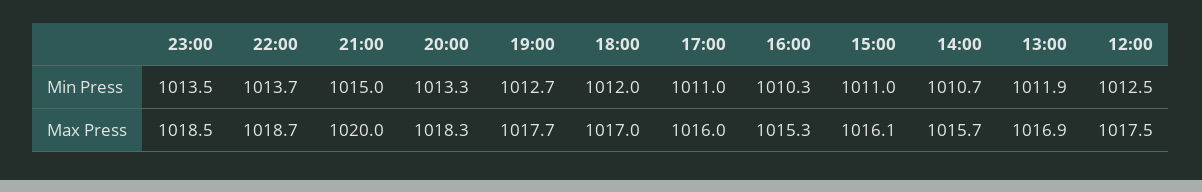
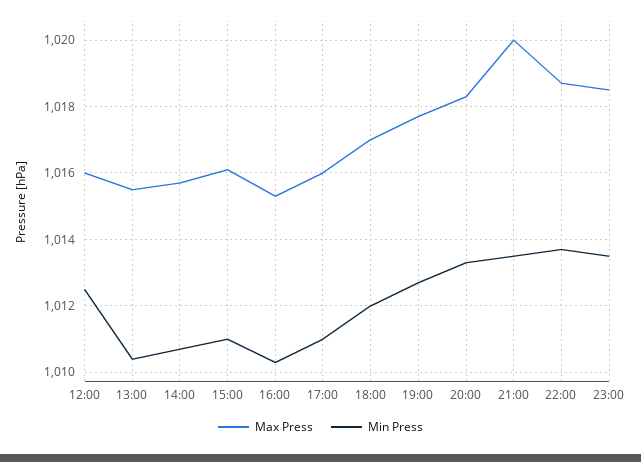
  {
    "Min Press": {
      "23:00": 1013.5,
      "22:00": 1013.7,
-     "21:00": 1015,
+     "21:00": 1013.5,
      "20:00": 1013.3,
      "19:00": 1012.7,
      "18:00": 1012,
      "17:00": 1011,
      "16:00": 1010.3,
      "15:00": 1011,
      "14:00": 1010.7,
-     "13:00": 1011.9,
+     "13:00": 1010.5,
      "12:00": 1012.5
    },
    "Max Press": {
      "23:00": 1018.5,
      "22:00": 1018.7,
      "21:00": 1020,
      "20:00": 1018.3,
      "19:00": 1017.7,
      "18:00": 1017,
      "17:00": 1016,
      "16:00": 1015.3,
      "15:00": 1016.1,
      "14:00": 1015.7,
-     "13:00": 1016.9,
+     "13:00": 1015.5,
-     "12:00": 1017.5
+     "12:00": 1016
    }
  }

